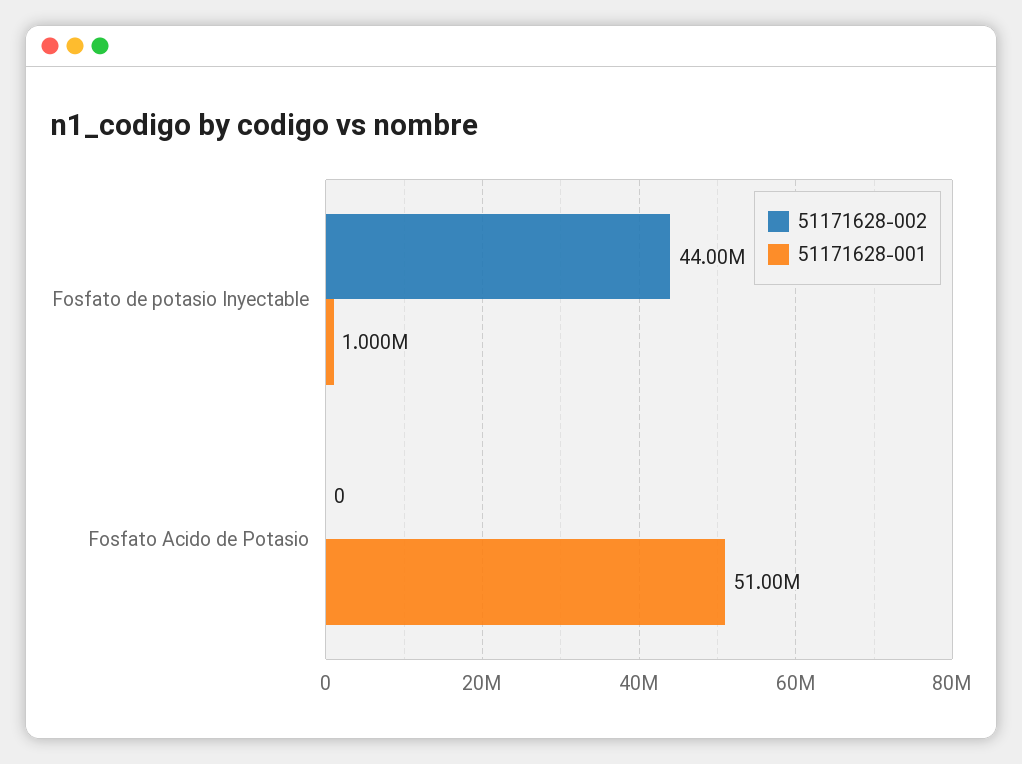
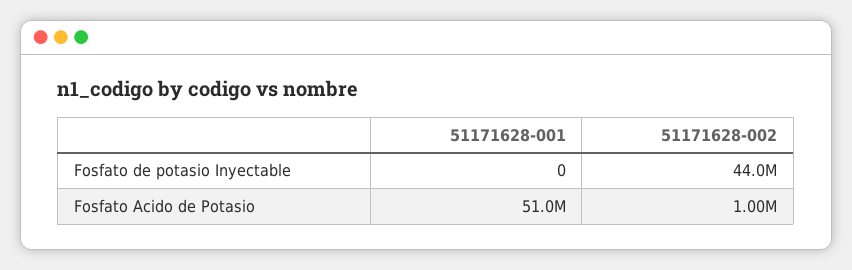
  {
    "51171628-002": {
      "Fosfato de potasio Inyectable": 44000000,
-     "Fosfato Acido de Potasio": 0
+     "Fosfato Acido de Potasio": 1000000
    },
    "51171628-001": {
-     "Fosfato de potasio Inyectable": 1000000,
+     "Fosfato de potasio Inyectable": 0,
      "Fosfato Acido de Potasio": 51000000
    }
  }

